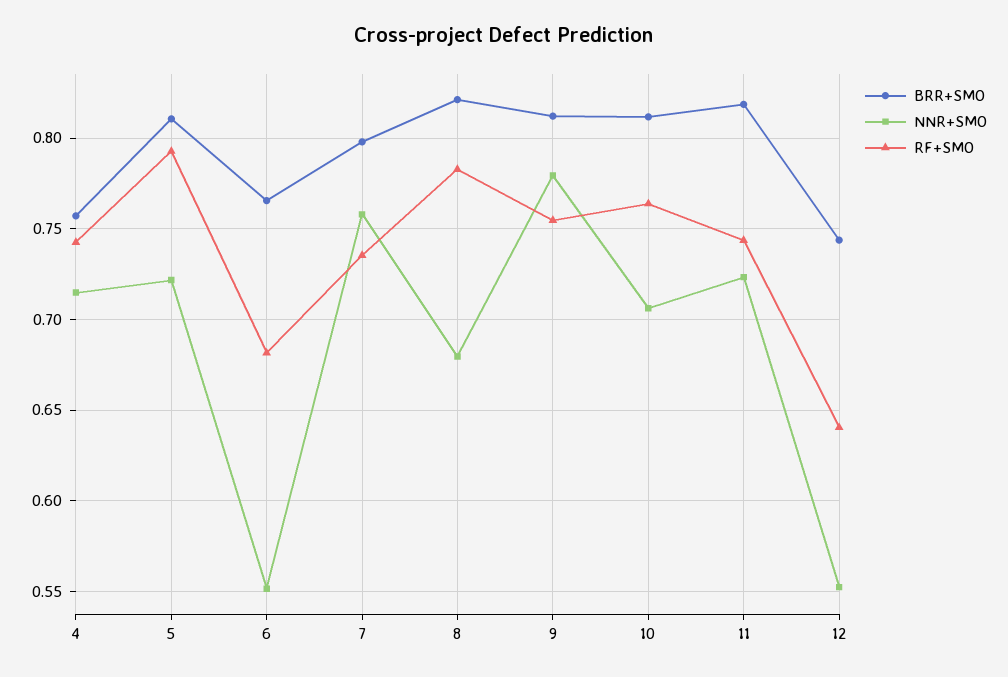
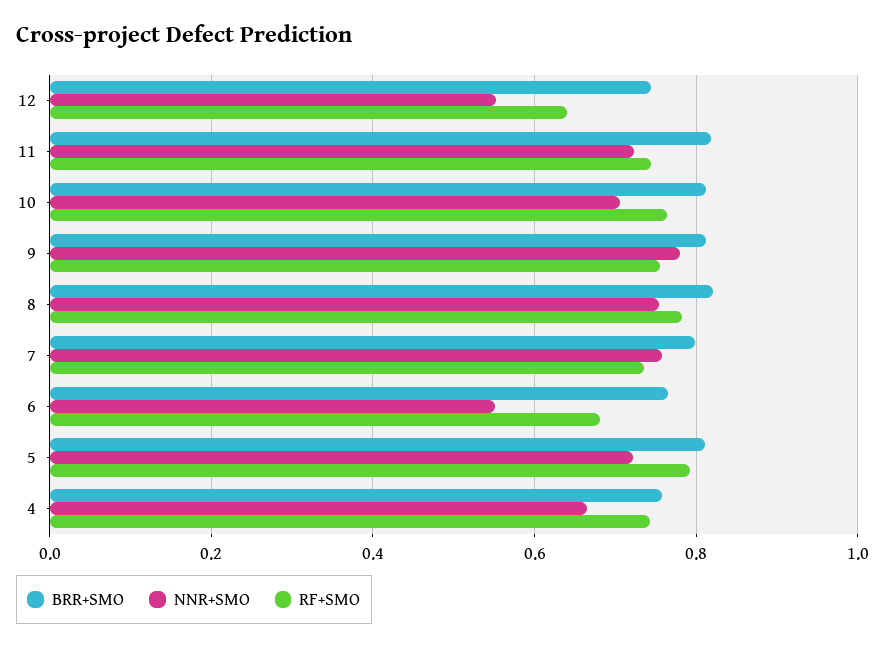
  {
    "BRR+SMO": {
      "4": 0.755,
      "5": 0.81,
      "6": 0.765,
      "7": 0.8,
      "8": 0.82,
      "9": 0.81,
      "10": 0.81,
      "11": 0.82,
      "12": 0.745
    },
    "NNR+SMO": {
-     "4": 0.715,
+     "4": 0.66,
      "5": 0.72,
      "6": 0.55,
      "7": 0.76,
-     "8": 0.68,
+     "8": 0.76,
      "9": 0.78,
      "10": 0.705,
      "11": 0.725,
      "12": 0.55
    },
    "RF+SMO": {
      "4": 0.745,
      "5": 0.795,
      "6": 0.68,
      "7": 0.735,
      "8": 0.785,
      "9": 0.755,
      "10": 0.765,
      "11": 0.745,
      "12": 0.64
    }
  }

